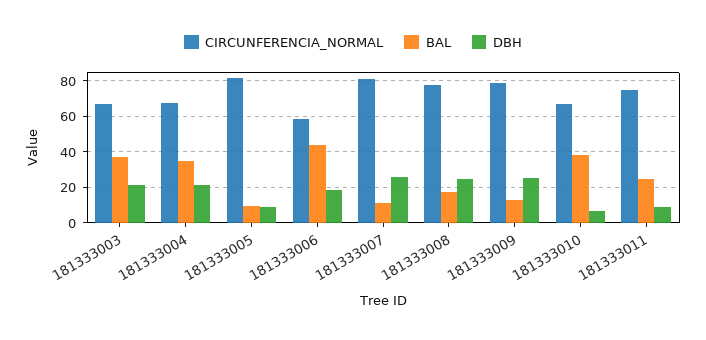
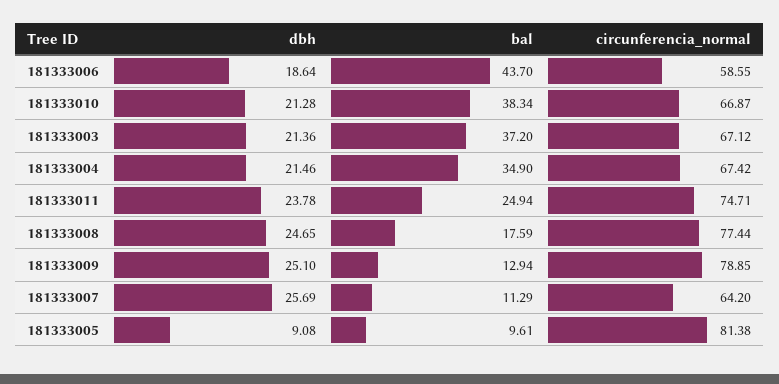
  {
    "CIRCUNFERENCIA_NORMAL": {
      "181333003": 67.12,
      "181333004": 67.42,
      "181333005": 81.38,
      "181333006": 58.55,
-     "181333007": 80,
+     "181333007": 64.2,
      "181333008": 77.44,
      "181333009": 78.85,
      "181333010": 66.87,
      "181333011": 74.71
    },
    "BAL": {
      "181333003": 37.2,
      "181333004": 34.9,
      "181333005": 9.61,
      "181333006": 43.7,
      "181333007": 11.29,
      "181333008": 17.59,
      "181333009": 12.94,
      "181333010": 38.34,
      "181333011": 24.94
    },
    "DBH": {
      "181333003": 21.36,
      "181333004": 21.46,
      "181333005": 9.08,
      "181333006": 18.64,
      "181333007": 25.69,
      "181333008": 24.65,
      "181333009": 25.1,
-     "181333010": 5,
+     "181333010": 21.28,
-     "181333011": 10
+     "181333011": 23.78
    }
  }

